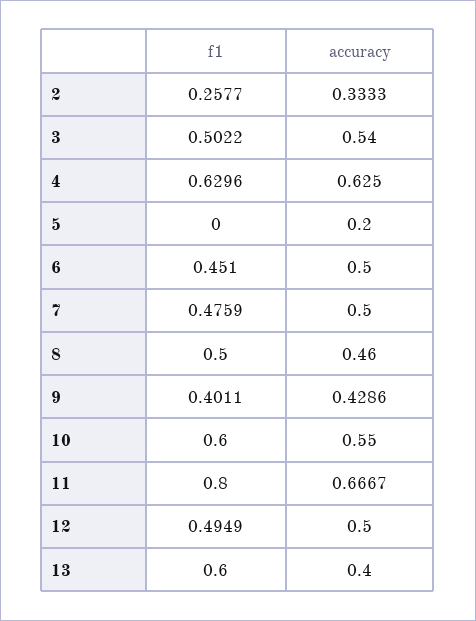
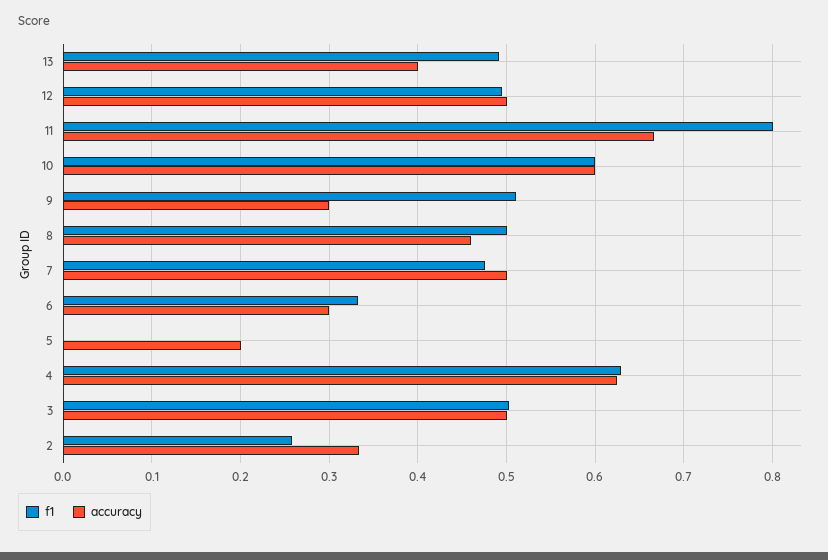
  {
    "f1": {
      "2": 0.2577,
      "3": 0.5022,
      "4": 0.6296,
      "5": 0,
-     "6": 0.451,
+     "6": 0.33,
      "7": 0.4759,
      "8": 0.5,
-     "9": 0.4011,
+     "9": 0.51,
      "10": 0.6,
      "11": 0.8,
      "12": 0.4949,
-     "13": 0.6
+     "13": 0.49
    },
    "accuracy": {
      "2": 0.3333,
-     "3": 0.54,
+     "3": 0.5,
      "4": 0.625,
      "5": 0.2,
-     "6": 0.5,
+     "6": 0.3,
      "7": 0.5,
      "8": 0.46,
-     "9": 0.4286,
+     "9": 0.3,
-     "10": 0.55,
+     "10": 0.6,
      "11": 0.6667,
      "12": 0.5,
      "13": 0.4
    }
  }

